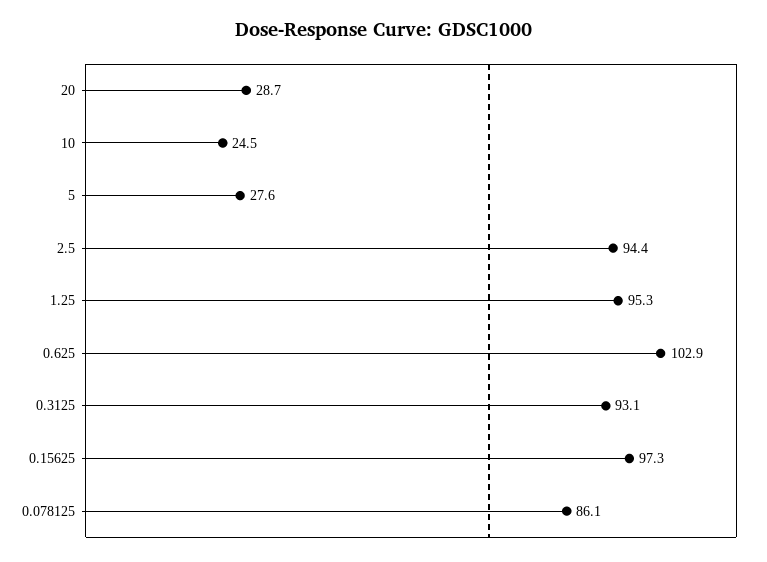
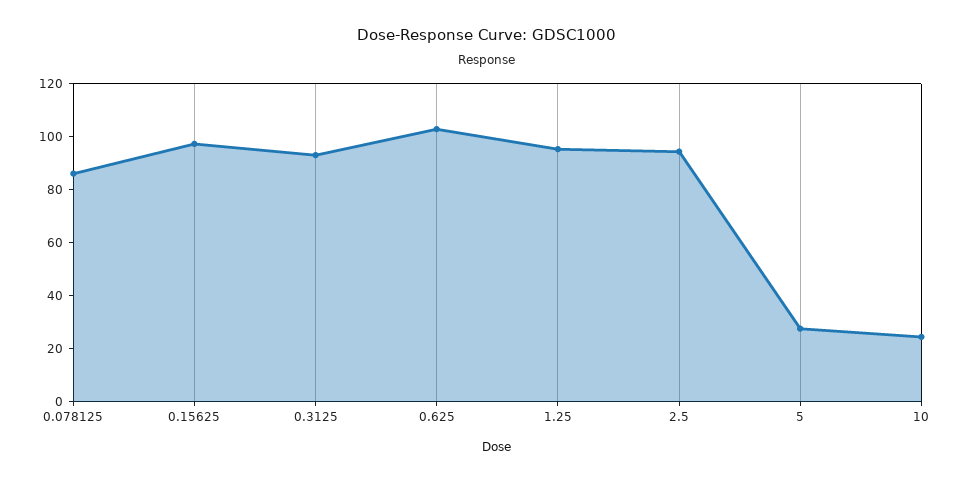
  {
-   "20": 28.7,
    "10": 24.5,
    "5": 27.6,
    "2.5": 94.4,
    "1.25": 95.3,
    "0.625": 102.9,
    "0.3125": 93.1,
    "0.15625": 97.3,
    "0.078125": 86.1
  }

